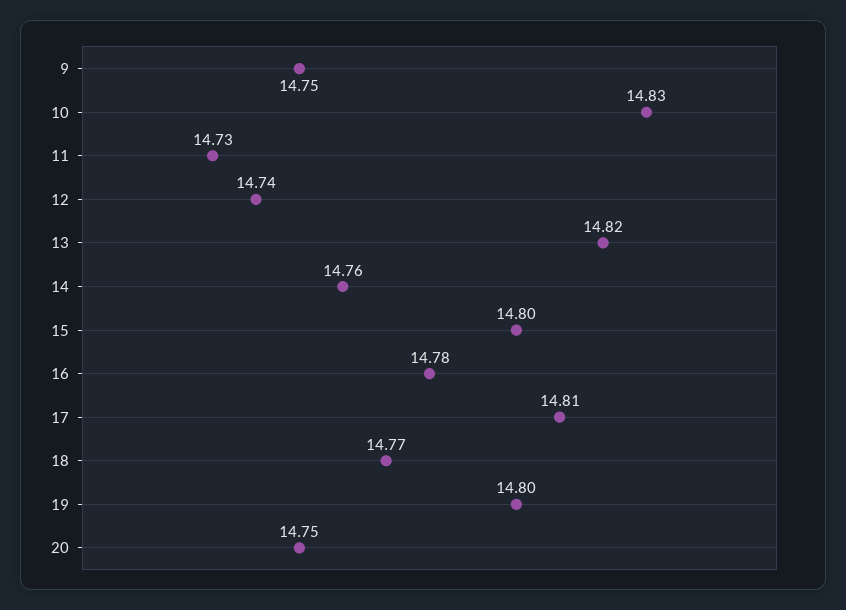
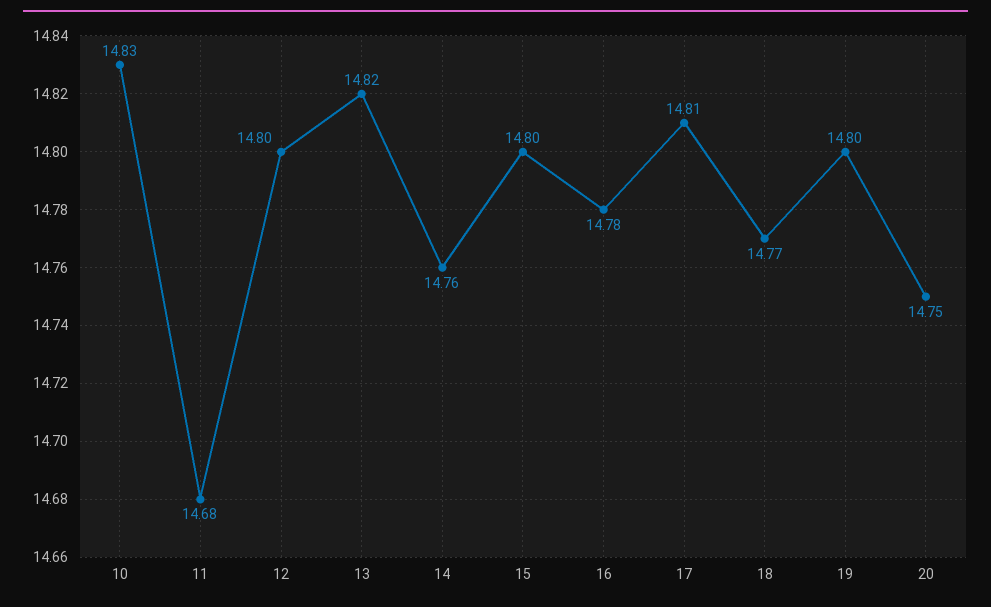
  {
-   "9": 14.75,
    "10": 14.83,
-   "11": 14.73,
+   "11": 14.68,
-   "12": 14.74,
+   "12": 14.8,
    "13": 14.82,
    "14": 14.76,
    "15": 14.8,
    "16": 14.78,
    "17": 14.81,
    "18": 14.77,
    "19": 14.8,
    "20": 14.75
  }

